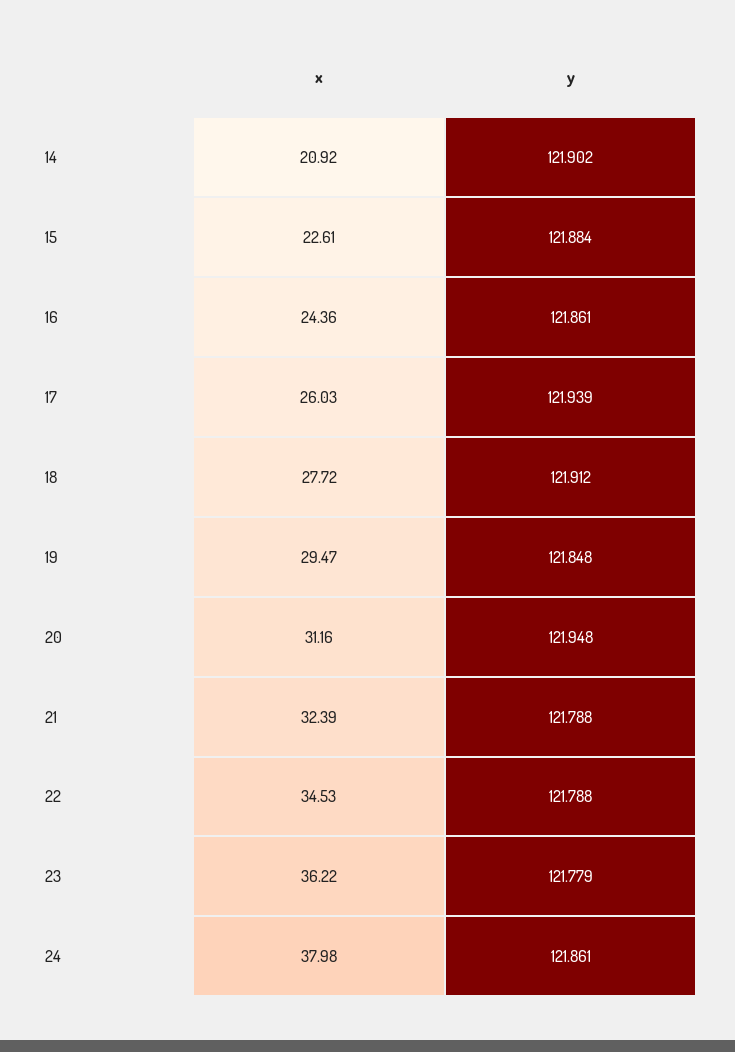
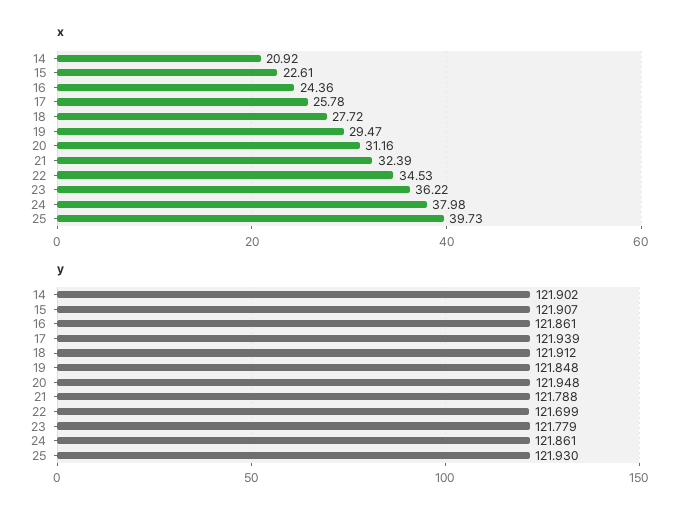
  {
    "x": {
      "14": 20.92,
      "15": 22.61,
      "16": 24.36,
-     "17": 26.03,
+     "17": 25.78,
      "18": 27.72,
      "19": 29.47,
      "20": 31.16,
      "21": 32.39,
      "22": 34.53,
      "23": 36.22,
-     "24": 37.98
+     "24": 37.98,
+     "25": 39.73
    },
    "y": {
      "14": 121.902,
-     "15": 121.884,
+     "15": 121.907,
      "16": 121.861,
      "17": 121.939,
      "18": 121.912,
      "19": 121.848,
      "20": 121.948,
      "21": 121.788,
-     "22": 121.788,
+     "22": 121.699,
      "23": 121.779,
-     "24": 121.861
+     "24": 121.861,
+     "25": 121.93
    }
  }

